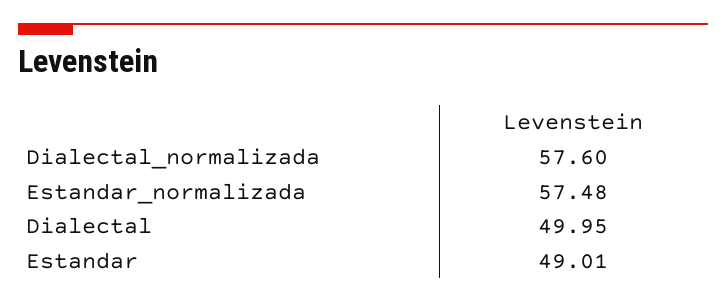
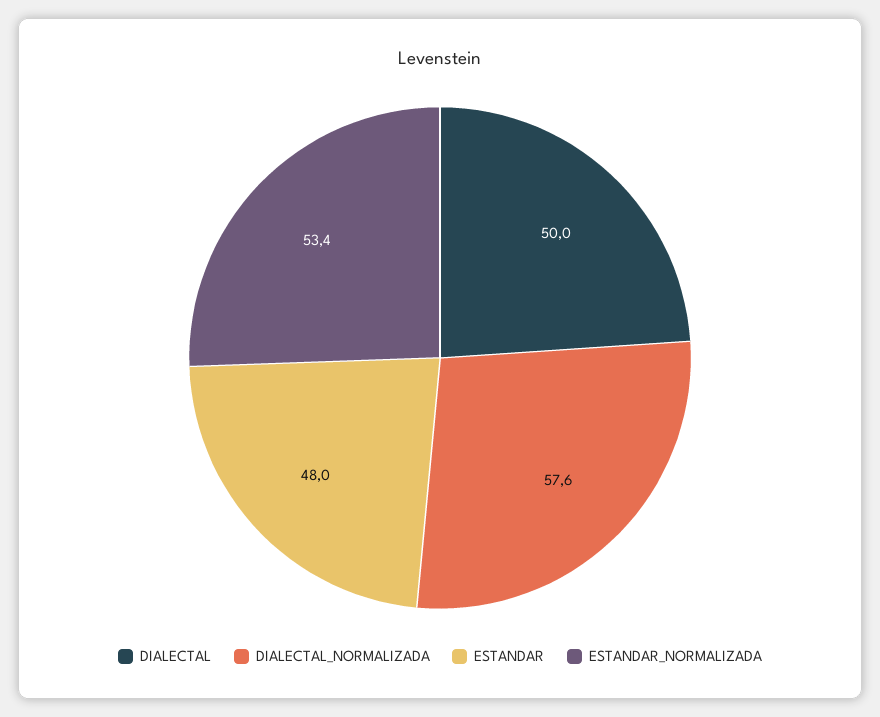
  {
    "Dialectal_normalizada": 57.6,
-   "Estandar_normalizada": 57.48,
+   "Estandar_normalizada": 53.4,
    "Dialectal": 49.95,
-   "Estandar": 49.01
+   "Estandar": 48
  }

